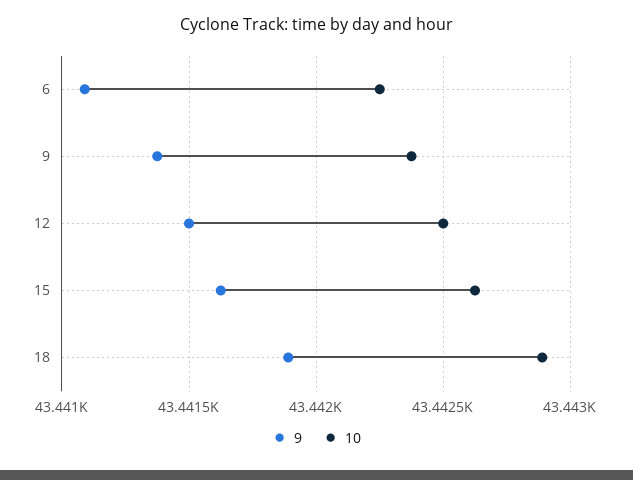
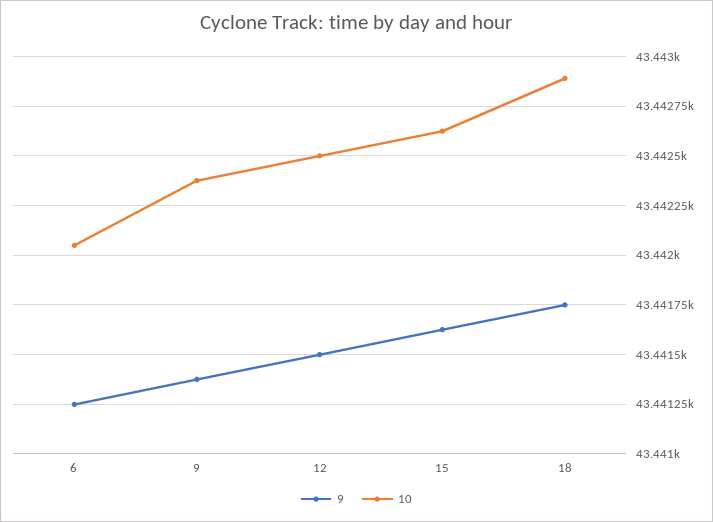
  {
    "9": {
-     "6": 43441.1,
+     "6": 43441.25,
      "9": 43441.4,
      "12": 43441.5,
      "15": 43441.65,
-     "18": 43441.9
+     "18": 43441.75
    },
    "10": {
-     "6": 43442.25,
+     "6": 43442.05,
      "9": 43442.4,
      "12": 43442.5,
      "15": 43442.65,
      "18": 43442.9
    }
  }

